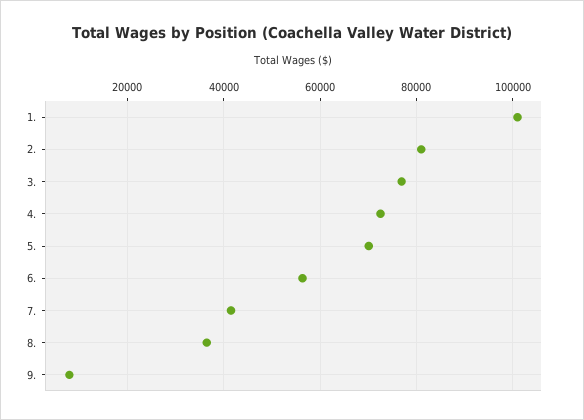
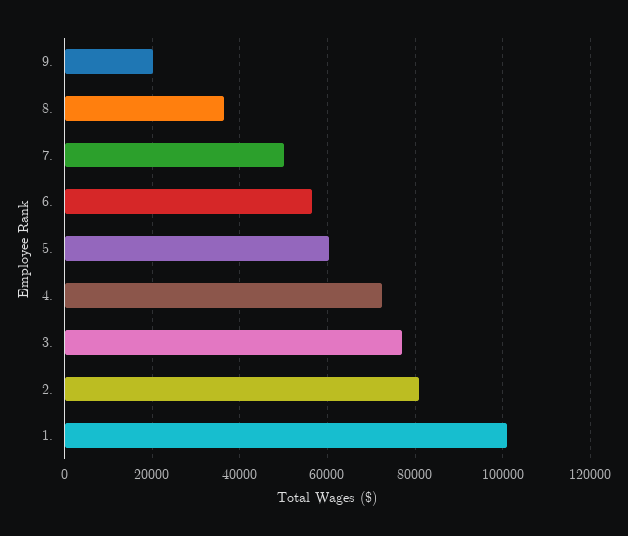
  {
    "1.": 100000,
    "2.": 80000,
    "3.": 76000,
    "4.": 72000,
-   "5.": 70000,
+   "5.": 60000,
    "6.": 56000,
-   "7.": 42000,
+   "7.": 50000,
    "8.": 36000,
-   "9.": 8000
+   "9.": 20000
  }

